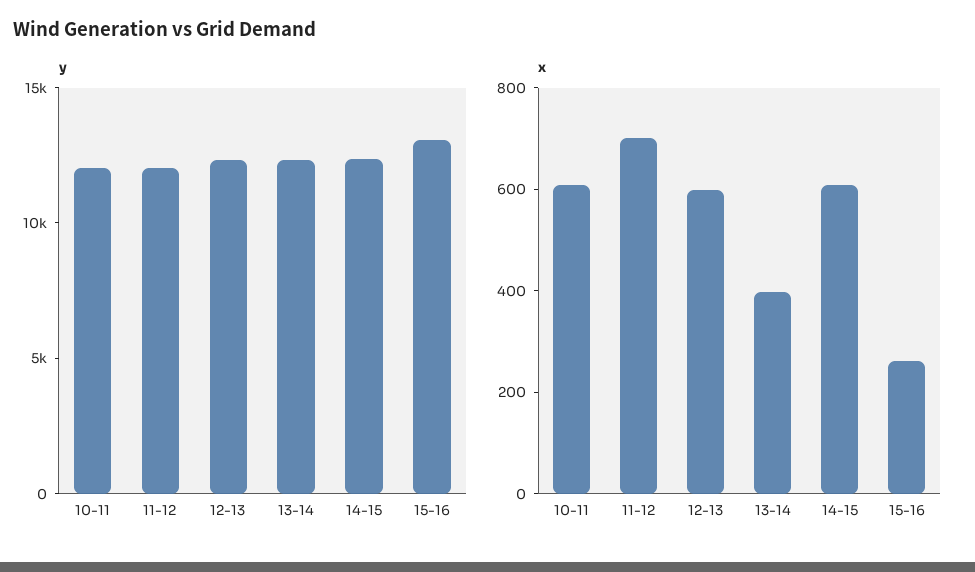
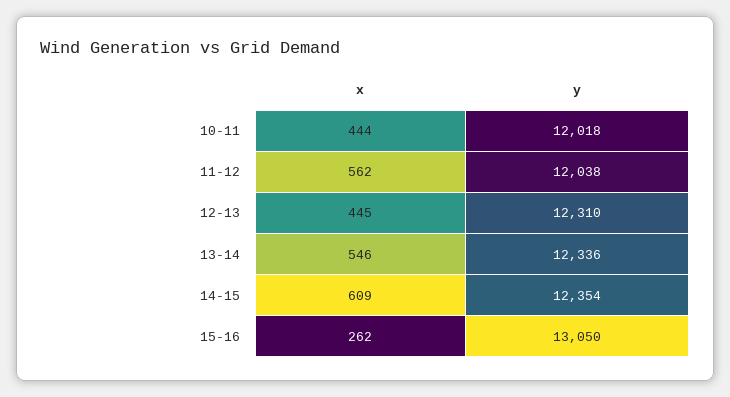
  {
    "y": {
      "10-11": 12018,
      "11-12": 12038,
      "12-13": 12310,
      "13-14": 12336,
      "14-15": 12354,
      "15-16": 13050
    },
    "x": {
-     "10-11": 600,
+     "10-11": 444,
-     "11-12": 700,
+     "11-12": 562,
-     "12-13": 600,
+     "12-13": 445,
-     "13-14": 400,
+     "13-14": 546,
      "14-15": 609,
      "15-16": 262
    }
  }

